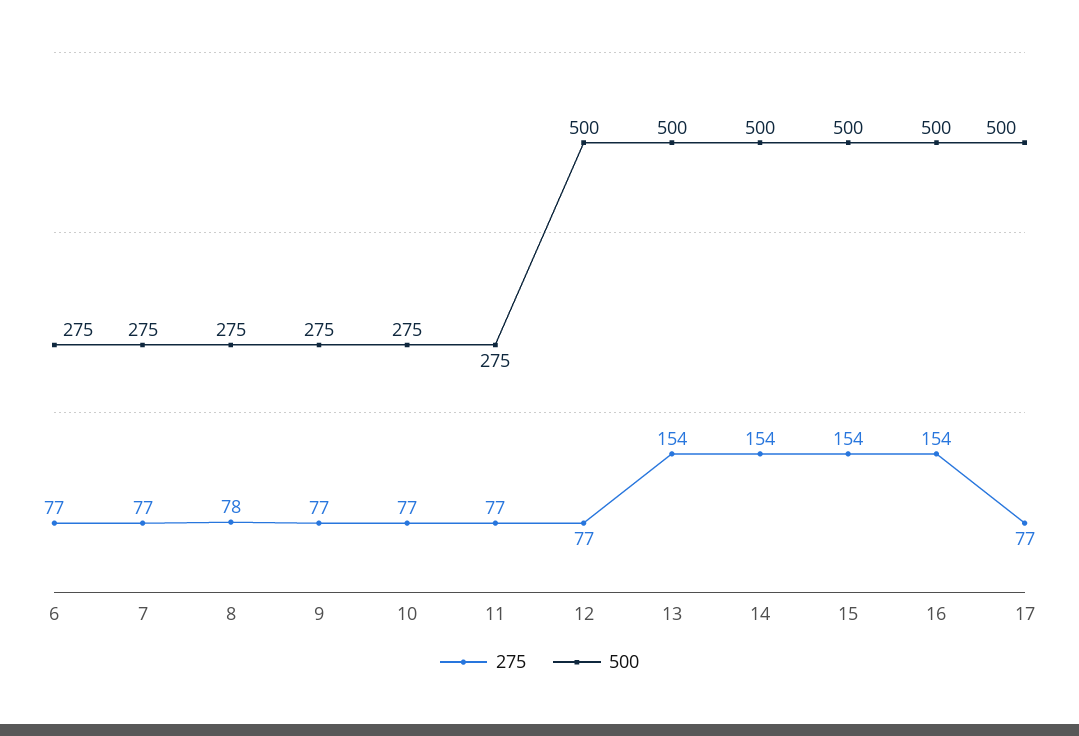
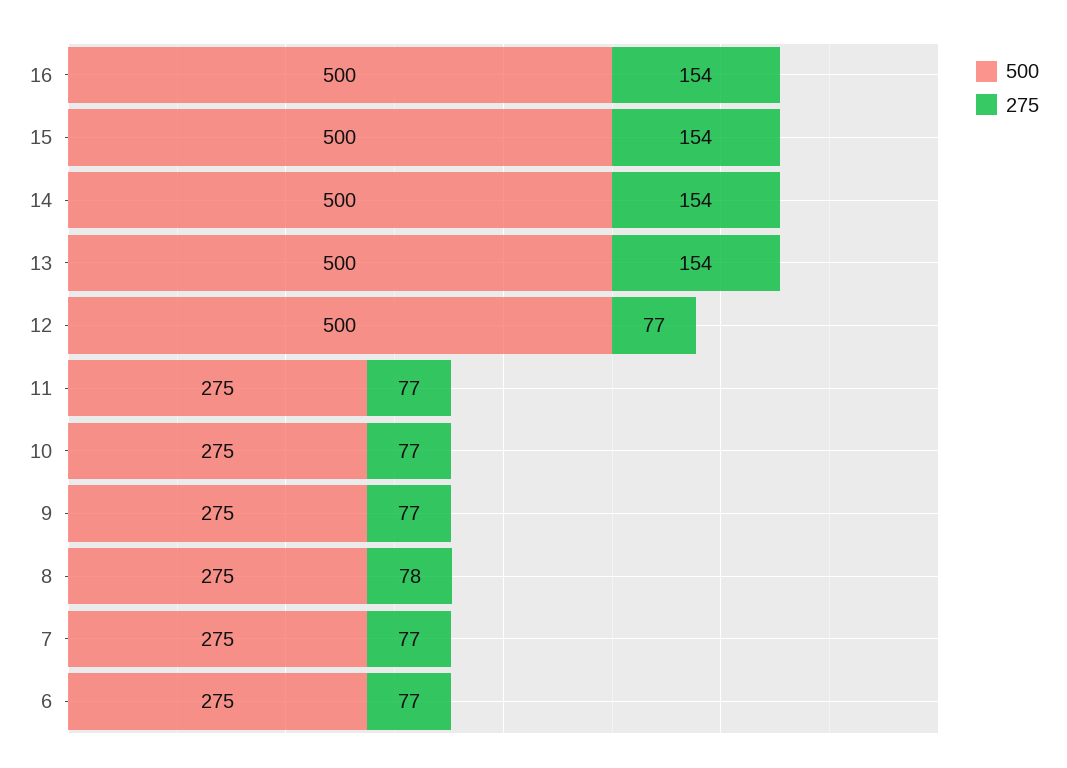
  {
    "275": {
      "6": 77,
      "7": 77,
      "8": 78,
      "9": 77,
      "10": 77,
      "11": 77,
      "12": 77,
      "13": 154,
      "14": 154,
      "15": 154,
-     "16": 154,
+     "16": 154
-     "17": 77
    },
    "500": {
      "6": 275,
      "7": 275,
      "8": 275,
      "9": 275,
      "10": 275,
      "11": 275,
      "12": 500,
      "13": 500,
      "14": 500,
      "15": 500,
-     "16": 500,
+     "16": 500
-     "17": 500
    }
  }

